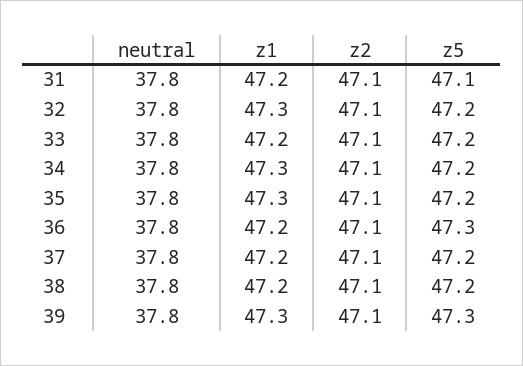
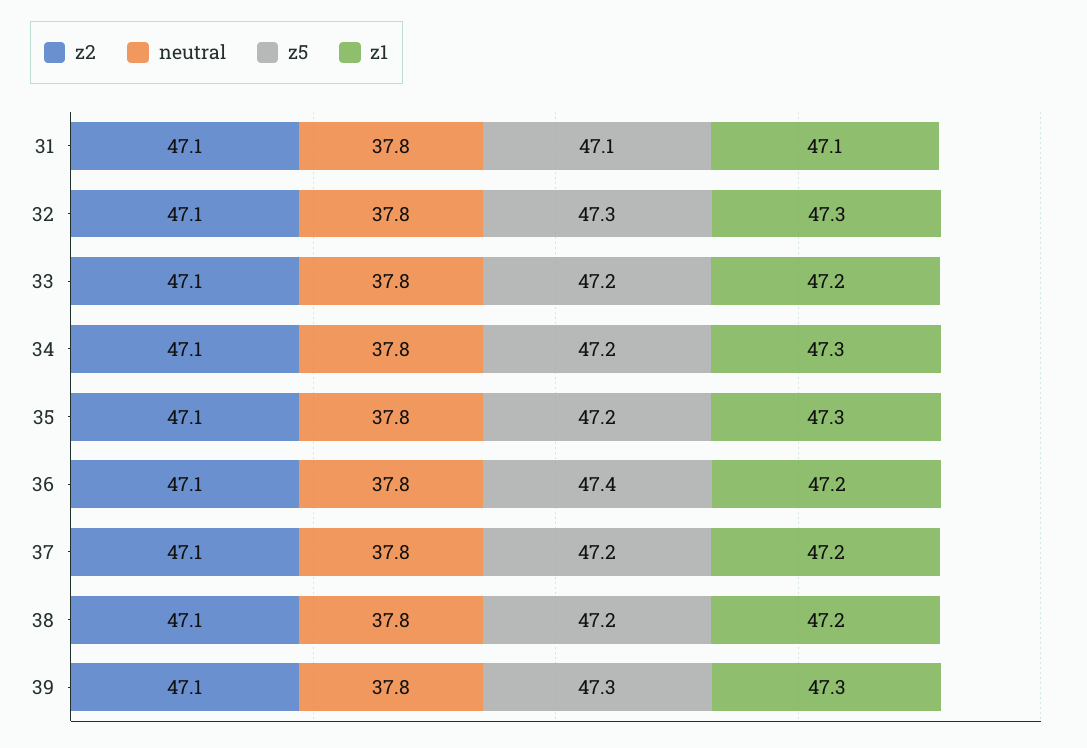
  {
    "neutral": {
      "31": 37.8,
      "32": 37.8,
      "33": 37.8,
      "34": 37.8,
      "35": 37.8,
      "36": 37.8,
      "37": 37.8,
      "38": 37.8,
      "39": 37.8
    },
    "z1": {
-     "31": 47.2,
+     "31": 47.1,
      "32": 47.3,
      "33": 47.2,
      "34": 47.3,
      "35": 47.3,
      "36": 47.2,
      "37": 47.2,
      "38": 47.2,
      "39": 47.3
    },
    "z2": {
      "31": 47.1,
      "32": 47.1,
      "33": 47.1,
      "34": 47.1,
      "35": 47.1,
      "36": 47.1,
      "37": 47.1,
      "38": 47.1,
      "39": 47.1
    },
    "z5": {
      "31": 47.1,
-     "32": 47.2,
+     "32": 47.3,
      "33": 47.2,
      "34": 47.2,
      "35": 47.2,
-     "36": 47.3,
+     "36": 47.4,
      "37": 47.2,
      "38": 47.2,
      "39": 47.3
    }
  }

